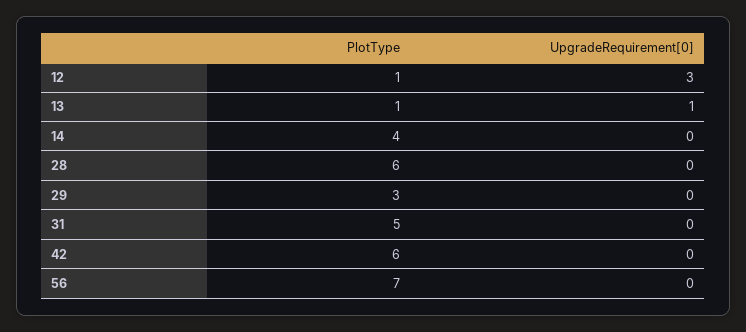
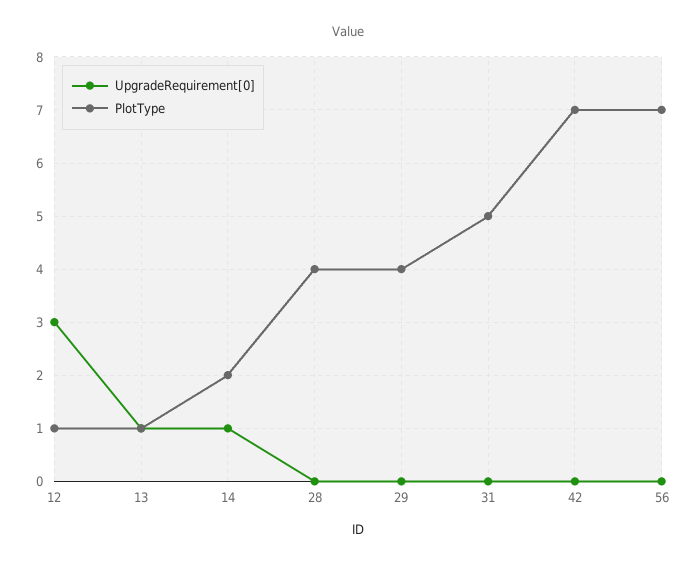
  {
    "PlotType": {
      "12": 1,
      "13": 1,
-     "14": 4,
+     "14": 2,
-     "28": 6,
+     "28": 4,
-     "29": 3,
+     "29": 4,
      "31": 5,
-     "42": 6,
+     "42": 7,
      "56": 7
    },
    "UpgradeRequirement[0]": {
      "12": 3,
      "13": 1,
-     "14": 0,
+     "14": 1,
      "28": 0,
      "29": 0,
      "31": 0,
      "42": 0,
      "56": 0
    }
  }

